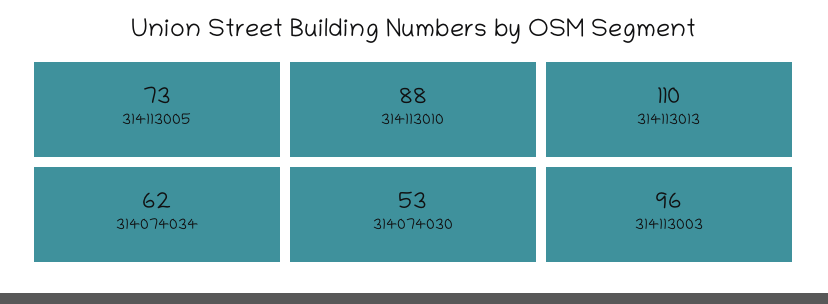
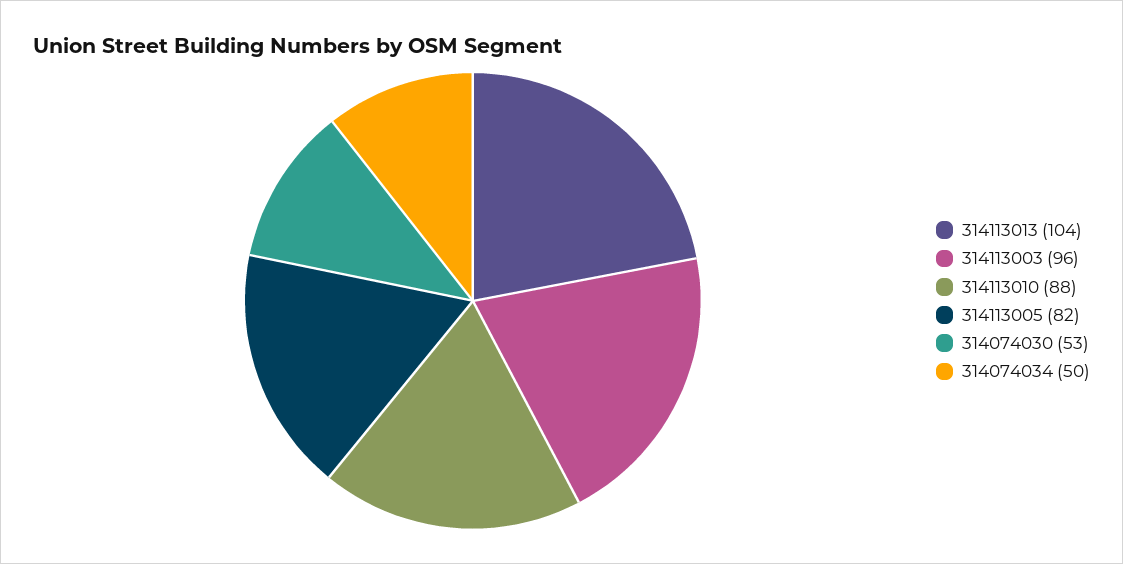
  {
-   "314113005": 73,
+   "314113005": 82,
    "314113010": 88,
-   "314113013": 110,
+   "314113013": 104,
-   "314074034": 62,
+   "314074034": 50,
    "314074030": 53,
    "314113003": 96
  }

